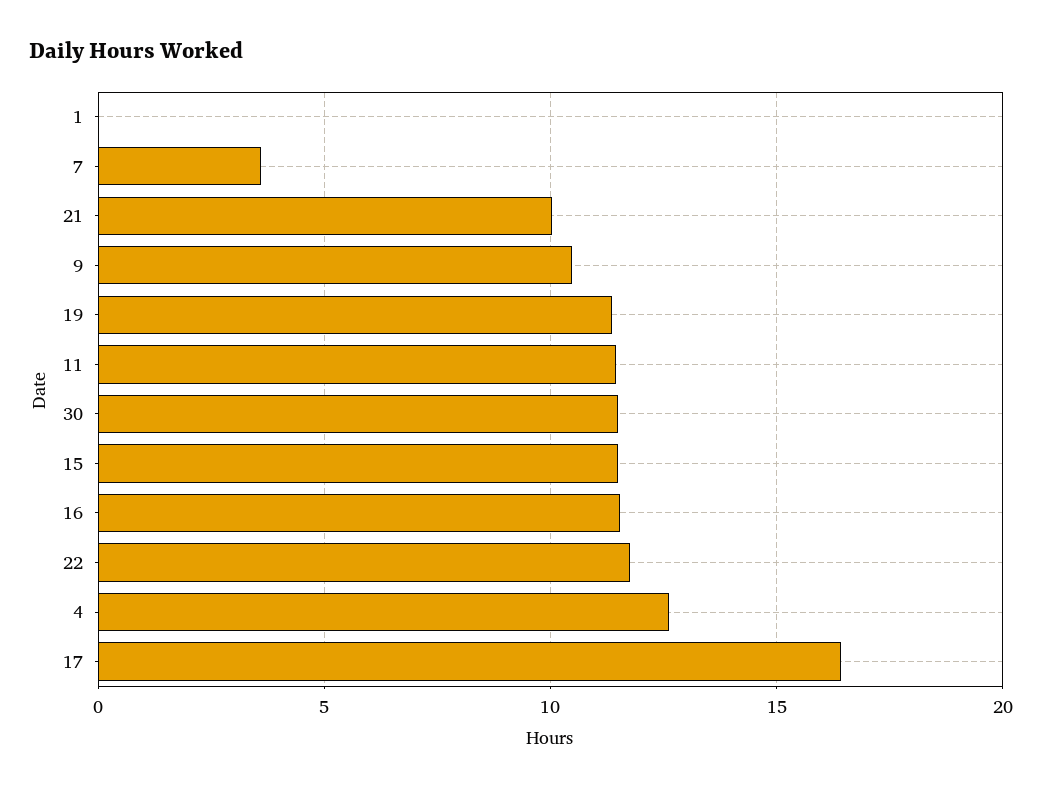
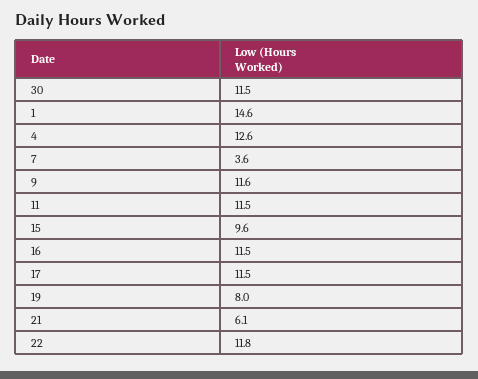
  {
-   "1": 0,
+   "1": 14.6,
    "7": 3.6,
-   "21": 10,
+   "21": 6.1,
-   "9": 10.5,
+   "9": 11.6,
-   "19": 11.5,
+   "19": 8,
    "11": 11.5,
    "30": 11.5,
-   "15": 11.5,
+   "15": 9.6,
    "16": 11.5,
    "22": 11.8,
    "4": 12.6,
-   "17": 16.5
+   "17": 11.5
  }

